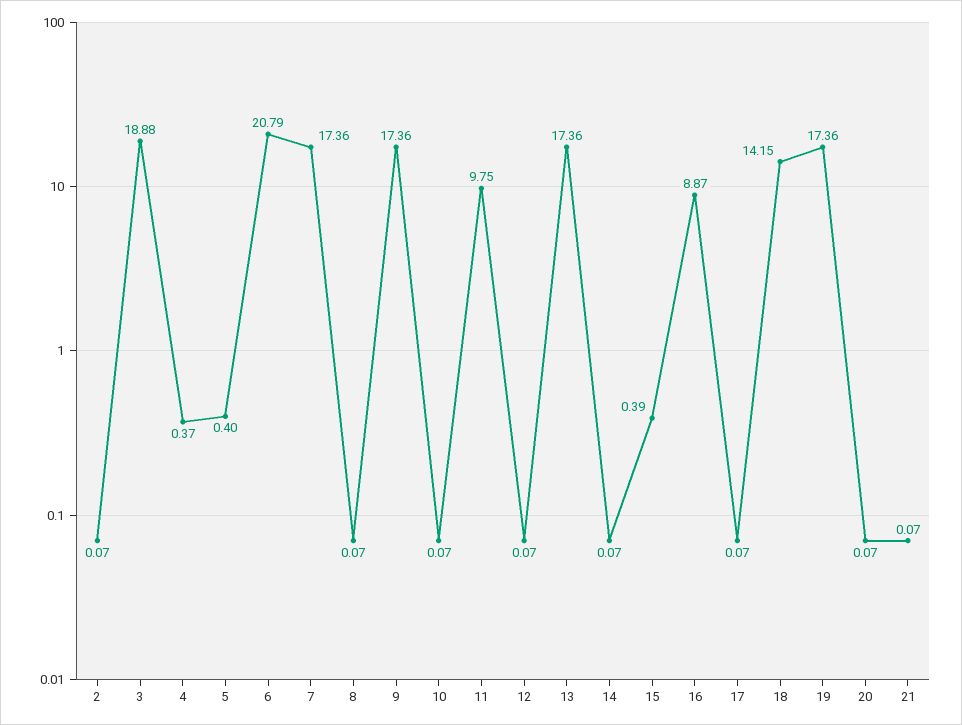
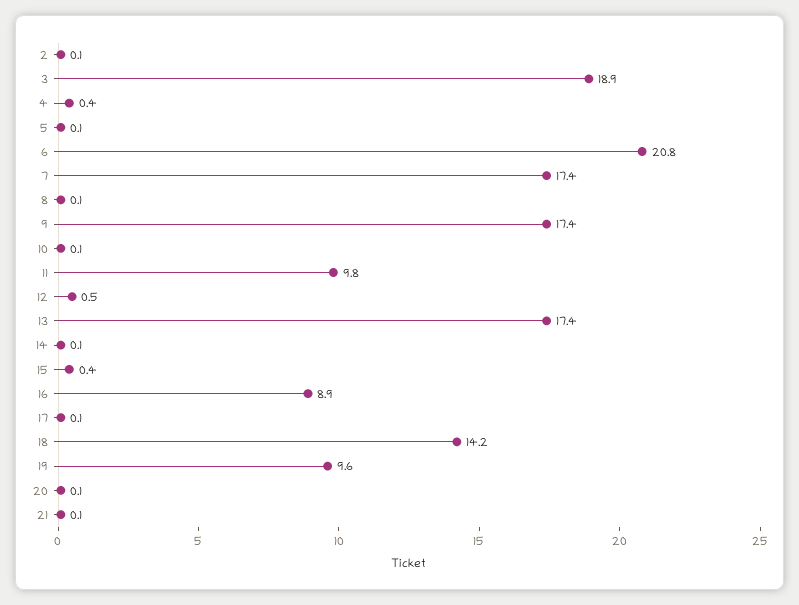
  {
    "2": 0.07,
    "3": 18.88,
    "4": 0.37,
-   "5": 0.4,
+   "5": 0.1,
    "6": 20.79,
    "7": 17.36,
    "8": 0.07,
    "9": 17.36,
    "10": 0.07,
    "11": 9.75,
-   "12": 0.07,
+   "12": 0.5,
    "13": 17.36,
    "14": 0.07,
    "15": 0.39,
    "16": 8.87,
    "17": 0.07,
    "18": 14.15,
-   "19": 17.36,
+   "19": 9.6,
    "20": 0.07,
    "21": 0.07
  }

